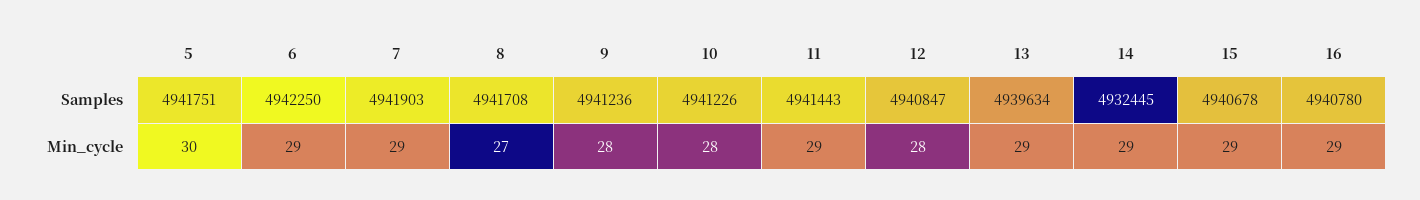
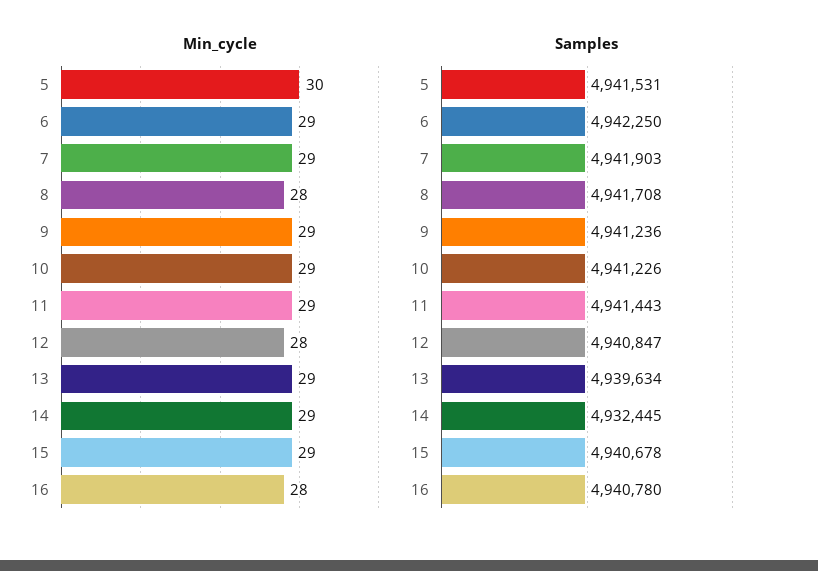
  {
    "Samples": {
-     "5": 4941751,
+     "5": 4941531,
      "6": 4942250,
      "7": 4941903,
      "8": 4941708,
      "9": 4941236,
      "10": 4941226,
      "11": 4941443,
      "12": 4940847,
      "13": 4939634,
      "14": 4932445,
      "15": 4940678,
      "16": 4940780
    },
    "Min_cycle": {
      "5": 30,
      "6": 29,
      "7": 29,
-     "8": 27,
+     "8": 28,
-     "9": 28,
+     "9": 29,
-     "10": 28,
+     "10": 29,
      "11": 29,
      "12": 28,
      "13": 29,
      "14": 29,
      "15": 29,
-     "16": 29
+     "16": 28
    }
  }

